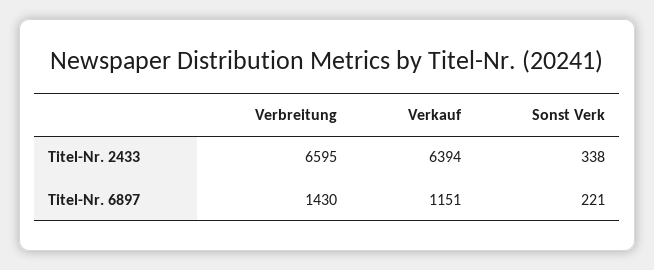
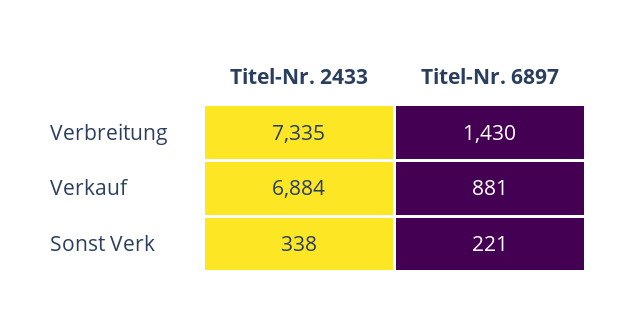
  {
    "Verbreitung": {
-     "Titel-Nr. 2433": 6595,
+     "Titel-Nr. 2433": 7335,
      "Titel-Nr. 6897": 1430
    },
    "Verkauf": {
-     "Titel-Nr. 2433": 6394,
+     "Titel-Nr. 2433": 6884,
-     "Titel-Nr. 6897": 1151
+     "Titel-Nr. 6897": 881
    },
    "Sonst Verk": {
      "Titel-Nr. 2433": 338,
      "Titel-Nr. 6897": 221
    }
  }

